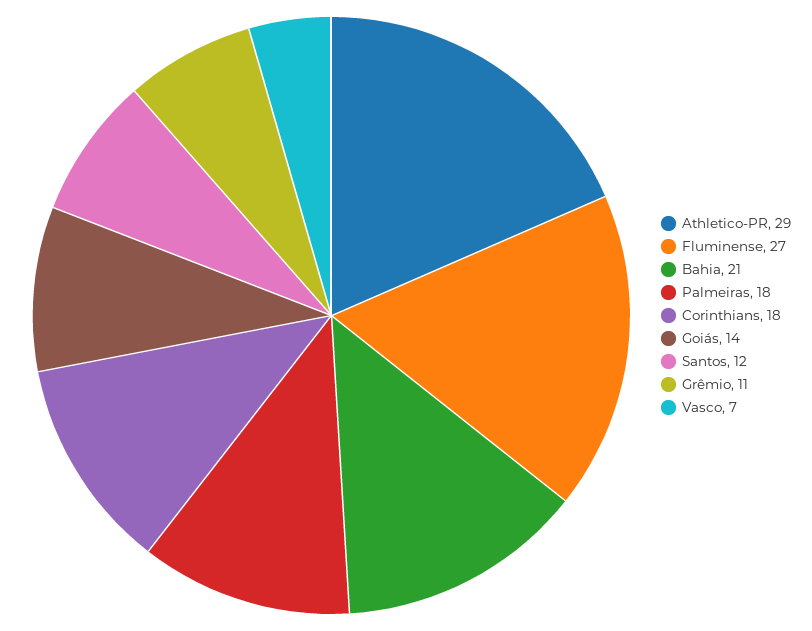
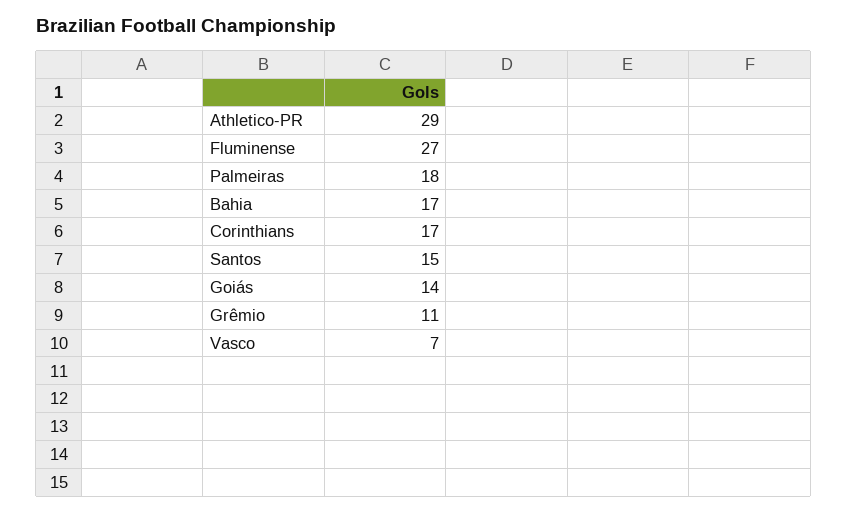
  {
    "Athletico-PR": 29,
    "Fluminense": 27,
-   "Bahia": 21,
+   "Bahia": 17,
    "Palmeiras": 18,
-   "Corinthians": 18,
+   "Corinthians": 17,
    "Goiás": 14,
-   "Santos": 12,
+   "Santos": 15,
    "Grêmio": 11,
    "Vasco": 7
  }

